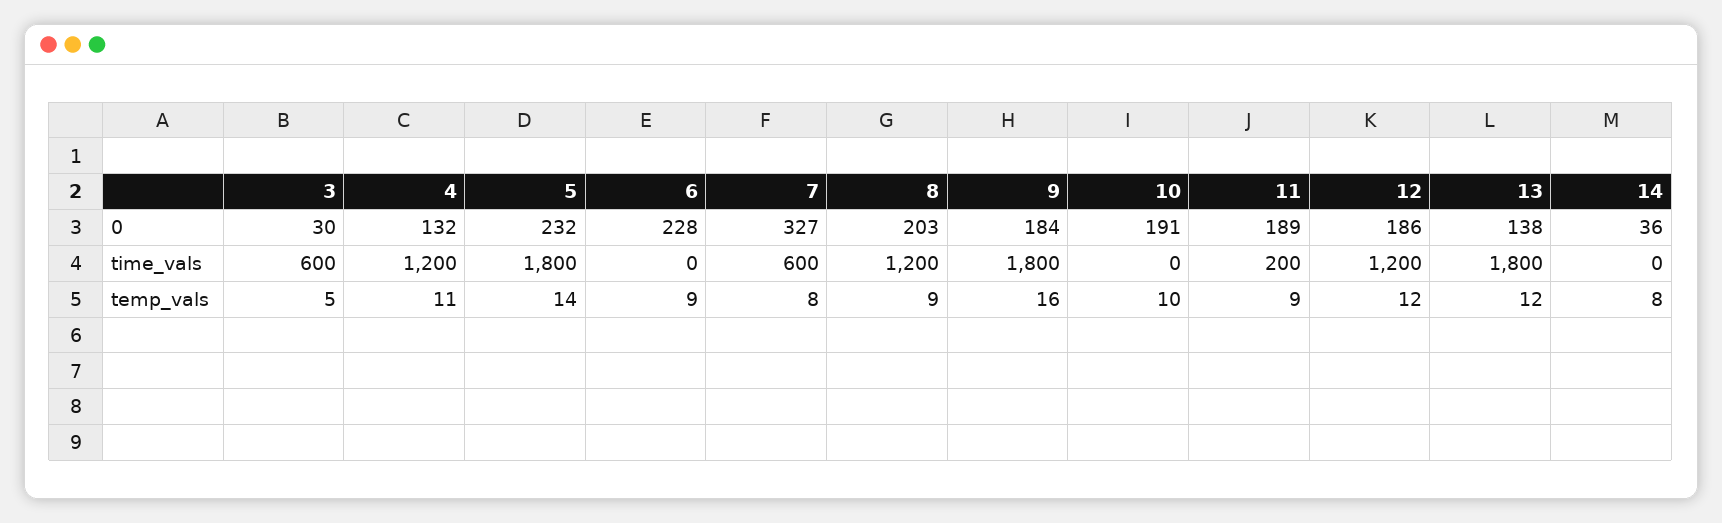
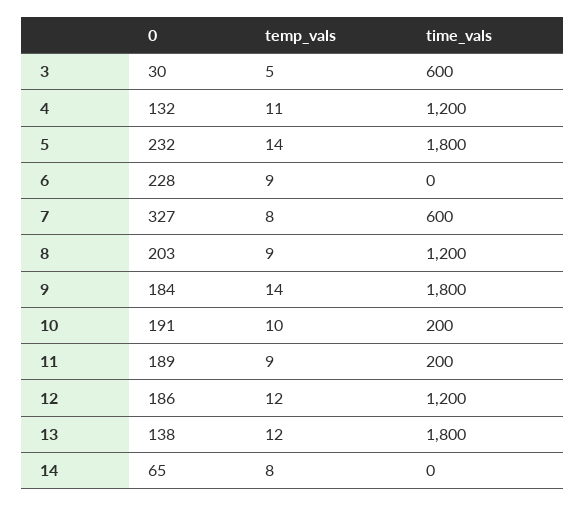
  {
    "3": {
      "0": 30,
      "time_vals": 600,
      "temp_vals": 5
    },
    "4": {
      "0": 132,
      "time_vals": 1200,
      "temp_vals": 11
    },
    "5": {
      "0": 232,
      "time_vals": 1800,
      "temp_vals": 14
    },
    "6": {
      "0": 228,
      "time_vals": 0,
      "temp_vals": 9
    },
    "7": {
      "0": 327,
      "time_vals": 600,
      "temp_vals": 8
    },
    "8": {
      "0": 203,
      "time_vals": 1200,
      "temp_vals": 9
    },
    "9": {
      "0": 184,
      "time_vals": 1800,
-     "temp_vals": 16
+     "temp_vals": 14
    },
    "10": {
      "0": 191,
-     "time_vals": 0,
+     "time_vals": 200,
      "temp_vals": 10
    },
    "11": {
      "0": 189,
      "time_vals": 200,
      "temp_vals": 9
    },
    "12": {
      "0": 186,
      "time_vals": 1200,
      "temp_vals": 12
    },
    "13": {
      "0": 138,
      "time_vals": 1800,
      "temp_vals": 12
    },
    "14": {
-     "0": 36,
+     "0": 65,
      "time_vals": 0,
      "temp_vals": 8
    }
  }

